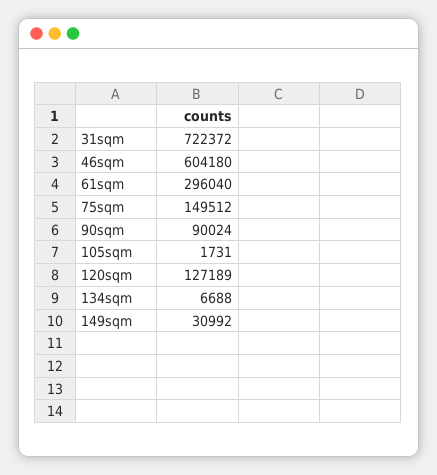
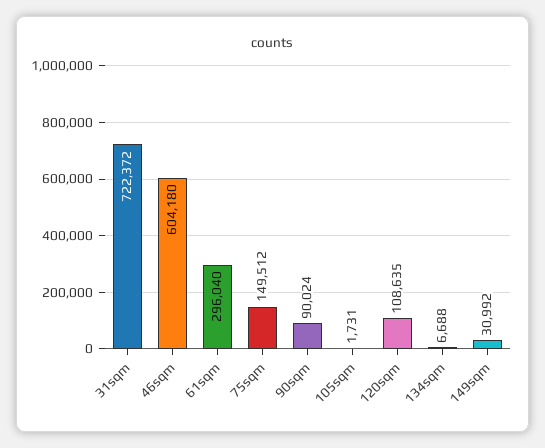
  {
    "31sqm": 722372,
    "46sqm": 604180,
    "61sqm": 296040,
    "75sqm": 149512,
    "90sqm": 90024,
    "105sqm": 1731,
-   "120sqm": 127189,
+   "120sqm": 108635,
    "134sqm": 6688,
    "149sqm": 30992
  }

